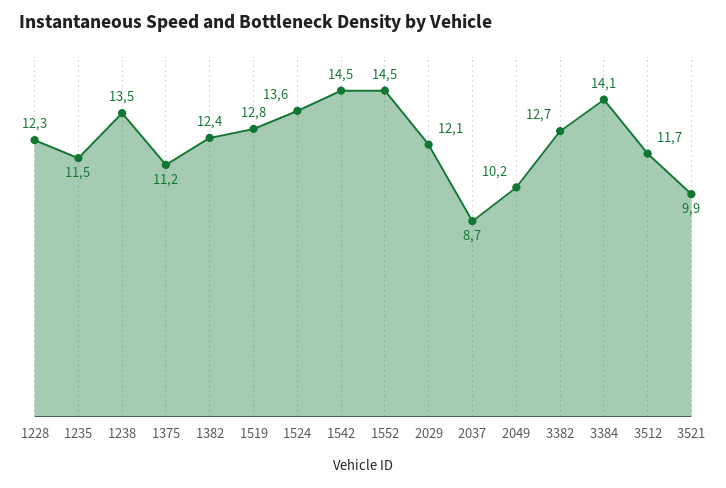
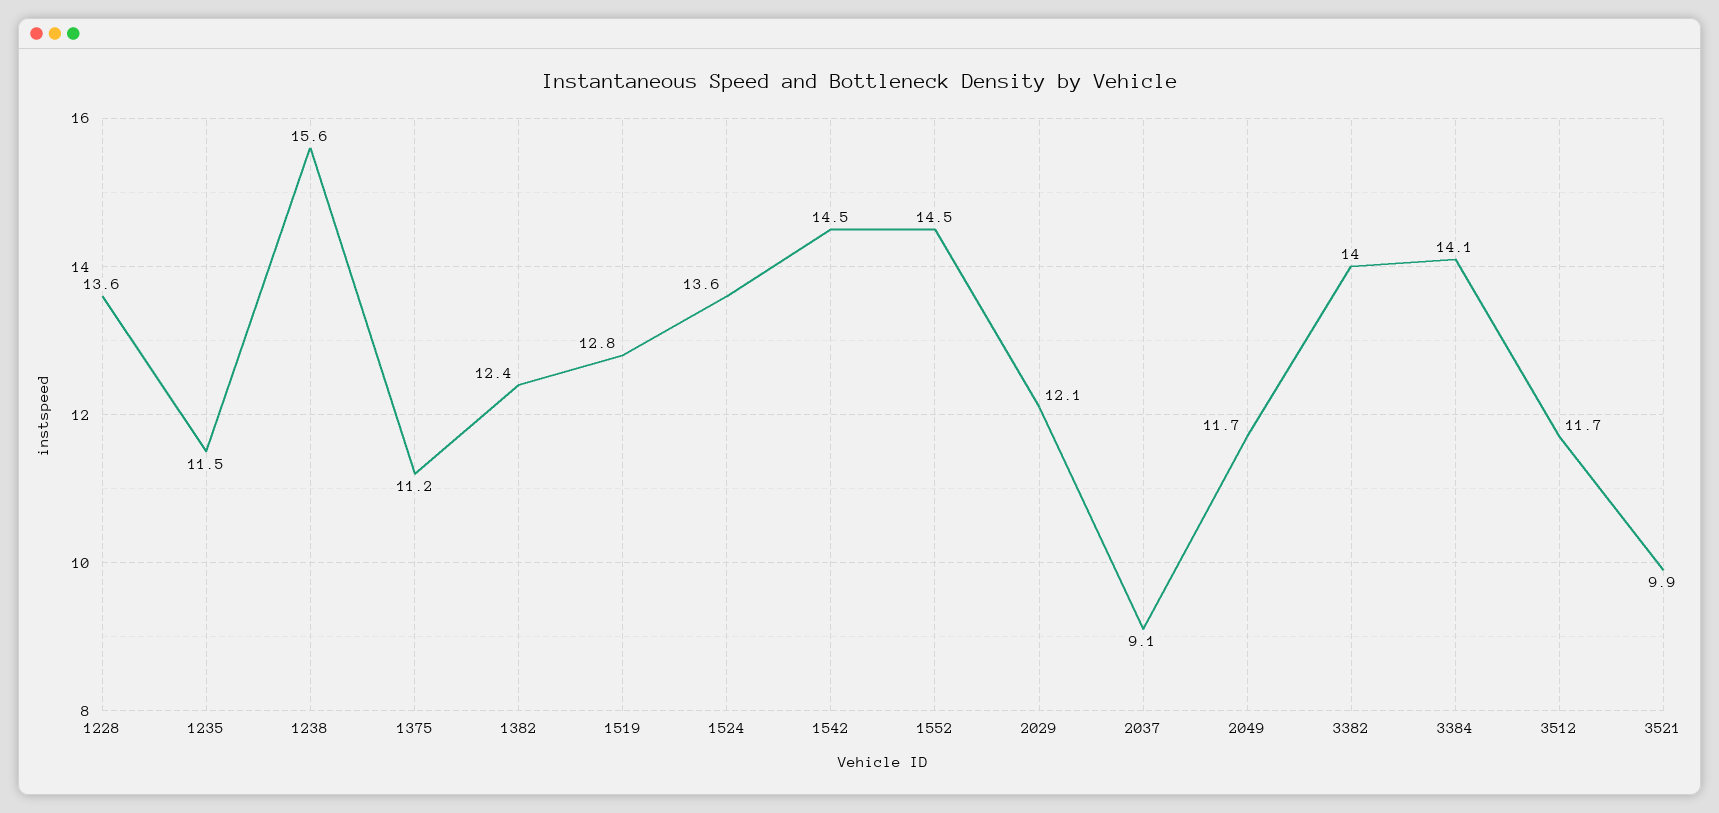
  {
-   "1228": 12.3,
+   "1228": 13.6,
    "1235": 11.5,
-   "1238": 13.5,
+   "1238": 15.6,
    "1375": 11.2,
    "1382": 12.4,
    "1519": 12.8,
    "1524": 13.6,
    "1542": 14.5,
    "1552": 14.5,
    "2029": 12.1,
-   "2037": 8.7,
+   "2037": 9.1,
-   "2049": 10.2,
+   "2049": 11.7,
-   "3382": 12.7,
+   "3382": 14,
    "3384": 14.1,
    "3512": 11.7,
    "3521": 9.9
  }

